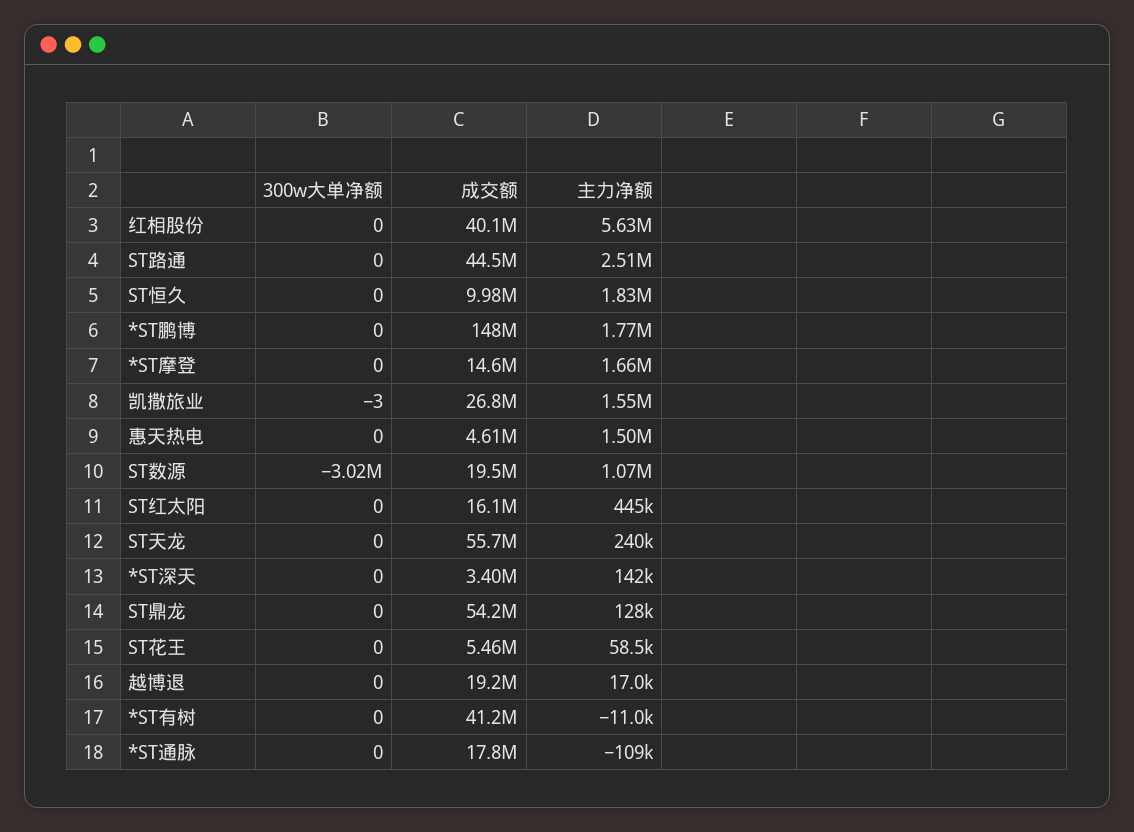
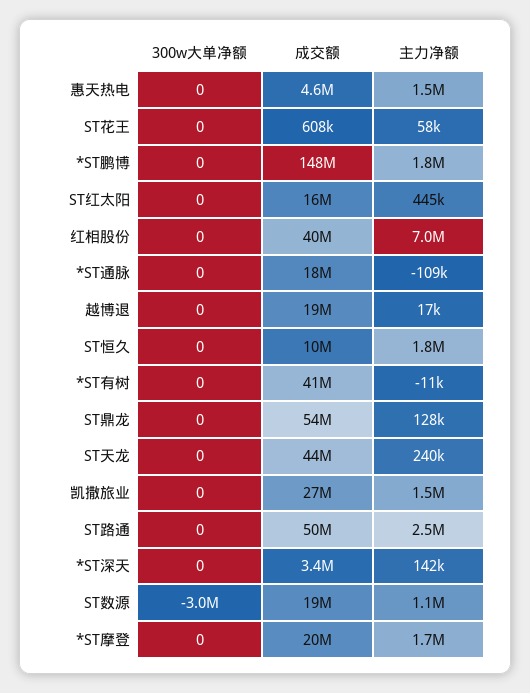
  {
    "300w大单净额": {
      "红相股份": 0,
      "ST路通": 0,
      "ST恒久": 0,
      "*ST鹏博": 0,
      "*ST摩登": 0,
-     "凯撒旅业": -3,
+     "凯撒旅业": 0,
      "惠天热电": 0,
      "ST数源": -3020000,
      "ST红太阳": 0,
      "ST天龙": 0,
      "*ST深天": 0,
      "ST鼎龙": 0,
      "ST花王": 0,
      "越博退": 0,
      "*ST有树": 0,
      "*ST通脉": 0
    },
    "成交额": {
      "红相股份": 40100000,
-     "ST路通": 44500000,
+     "ST路通": 50000000,
      "ST恒久": 9980000,
      "*ST鹏博": 148000000,
-     "*ST摩登": 14600000,
+     "*ST摩登": 20000000,
      "凯撒旅业": 26800000,
      "惠天热电": 4610000,
      "ST数源": 19500000,
      "ST红太阳": 16100000,
-     "ST天龙": 55700000,
+     "ST天龙": 44000000,
      "*ST深天": 3400000,
      "ST鼎龙": 54200000,
-     "ST花王": 5460000,
+     "ST花王": 608000,
      "越博退": 19200000,
      "*ST有树": 41200000,
      "*ST通脉": 17800000
    },
    "主力净额": {
-     "红相股份": 5630000,
+     "红相股份": 7000000,
      "ST路通": 2510000,
      "ST恒久": 1830000,
      "*ST鹏博": 1770000,
      "*ST摩登": 1660000,
      "凯撒旅业": 1550000,
      "惠天热电": 1500000,
      "ST数源": 1070000,
      "ST红太阳": 445000,
      "ST天龙": 240000,
      "*ST深天": 142000,
      "ST鼎龙": 128000,
      "ST花王": 58500,
      "越博退": 17000,
      "*ST有树": -11000,
      "*ST通脉": -109000
    }
  }

